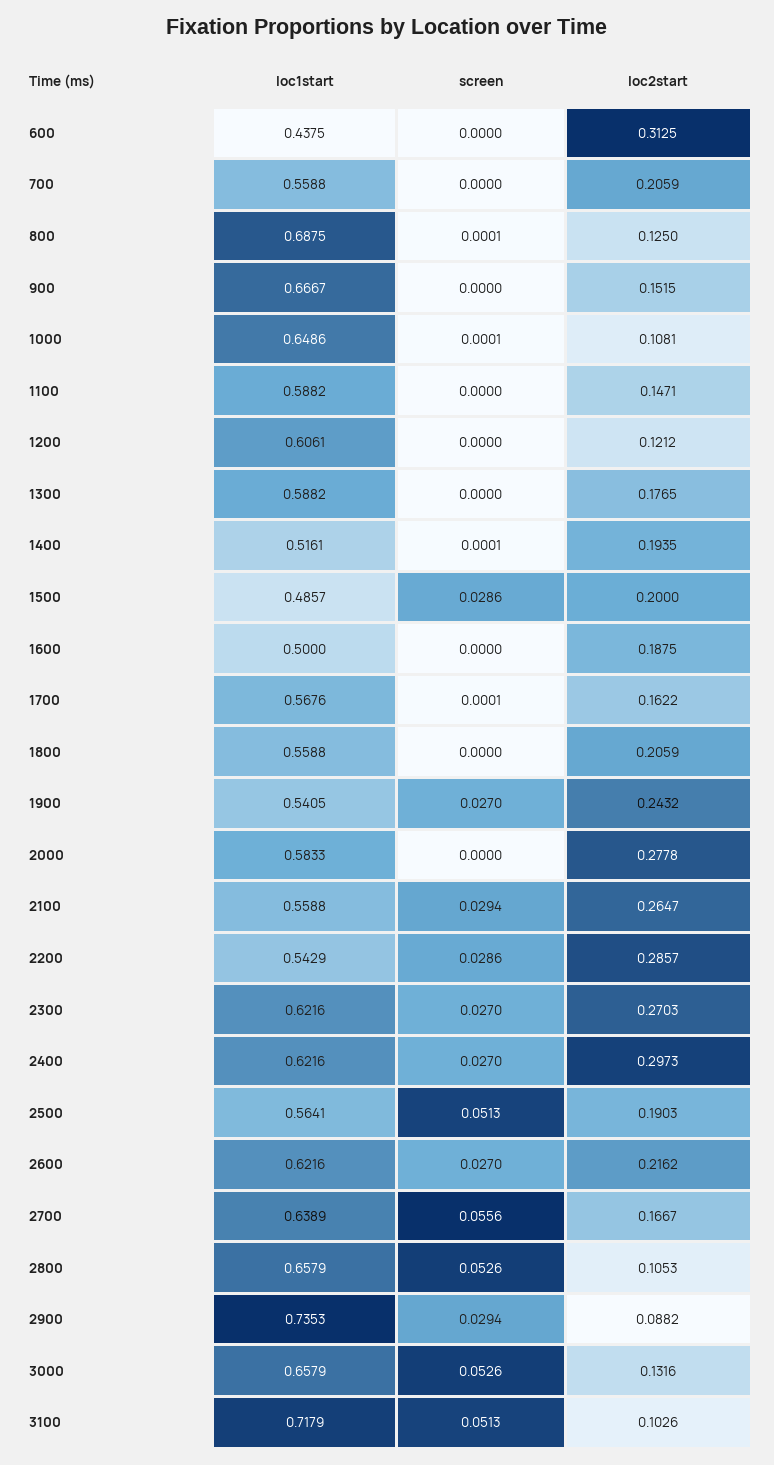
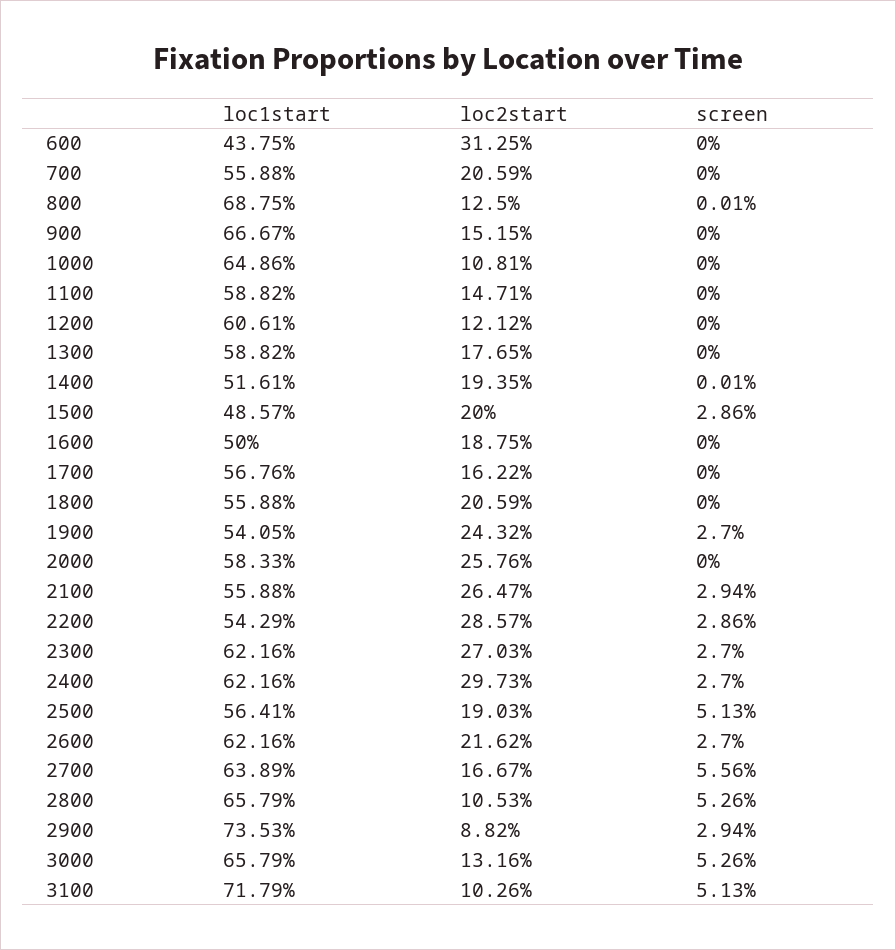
  {
    "loc1start": {
      "600": 0.4375,
      "700": 0.5588,
      "800": 0.6875,
      "900": 0.6667,
      "1000": 0.6486,
      "1100": 0.5882,
      "1200": 0.6061,
      "1300": 0.5882,
      "1400": 0.5161,
      "1500": 0.4857,
      "1600": 0.5,
      "1700": 0.5676,
      "1800": 0.5588,
      "1900": 0.5405,
      "2000": 0.5833,
      "2100": 0.5588,
      "2200": 0.5429,
      "2300": 0.6216,
      "2400": 0.6216,
      "2500": 0.5641,
      "2600": 0.6216,
      "2700": 0.6389,
      "2800": 0.6579,
      "2900": 0.7353,
      "3000": 0.6579,
      "3100": 0.7179
    },
    "screen": {
      "600": 0,
      "700": 0,
      "800": 0.0001,
      "900": 0,
-     "1000": 0.0001,
+     "1000": 0,
      "1100": 0,
      "1200": 0,
      "1300": 0,
      "1400": 0.0001,
      "1500": 0.0286,
      "1600": 0,
-     "1700": 0.0001,
+     "1700": 0,
      "1800": 0,
      "1900": 0.027,
      "2000": 0,
      "2100": 0.0294,
      "2200": 0.0286,
      "2300": 0.027,
      "2400": 0.027,
      "2500": 0.0513,
      "2600": 0.027,
      "2700": 0.0556,
      "2800": 0.0526,
      "2900": 0.0294,
      "3000": 0.0526,
      "3100": 0.0513
    },
    "loc2start": {
      "600": 0.3125,
      "700": 0.2059,
      "800": 0.125,
      "900": 0.1515,
      "1000": 0.1081,
      "1100": 0.1471,
      "1200": 0.1212,
      "1300": 0.1765,
      "1400": 0.1935,
      "1500": 0.2,
      "1600": 0.1875,
      "1700": 0.1622,
      "1800": 0.2059,
      "1900": 0.2432,
-     "2000": 0.2778,
+     "2000": 0.2576,
      "2100": 0.2647,
      "2200": 0.2857,
      "2300": 0.2703,
      "2400": 0.2973,
      "2500": 0.1903,
      "2600": 0.2162,
      "2700": 0.1667,
      "2800": 0.1053,
      "2900": 0.0882,
      "3000": 0.1316,
      "3100": 0.1026
    }
  }

